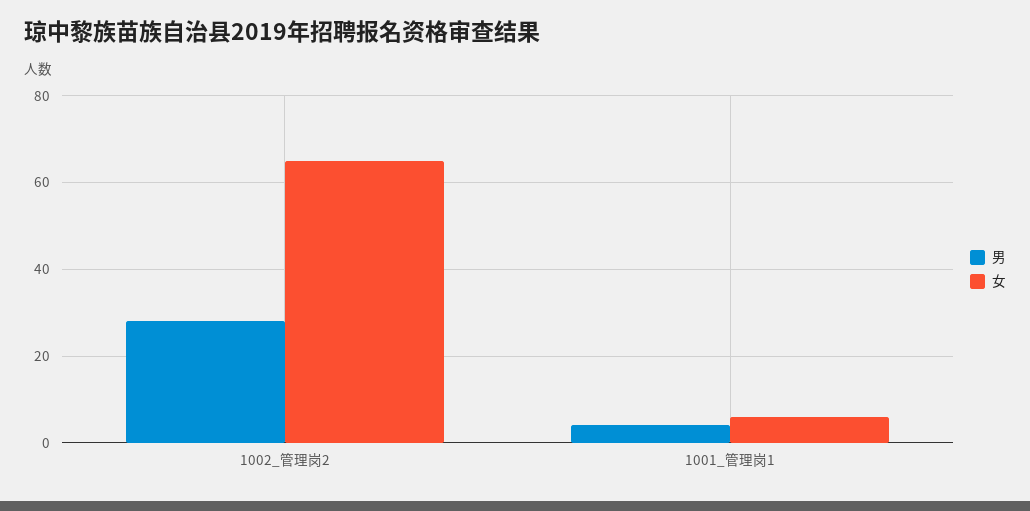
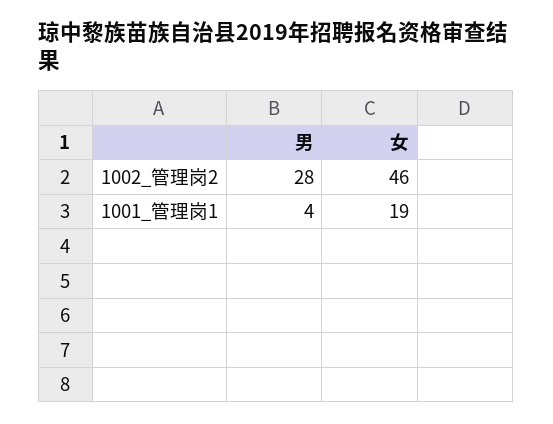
  {
    "男": {
      "1002_管理岗2": 28,
      "1001_管理岗1": 4
    },
    "女": {
-     "1002_管理岗2": 65,
+     "1002_管理岗2": 46,
-     "1001_管理岗1": 5
+     "1001_管理岗1": 19
    }
  }

